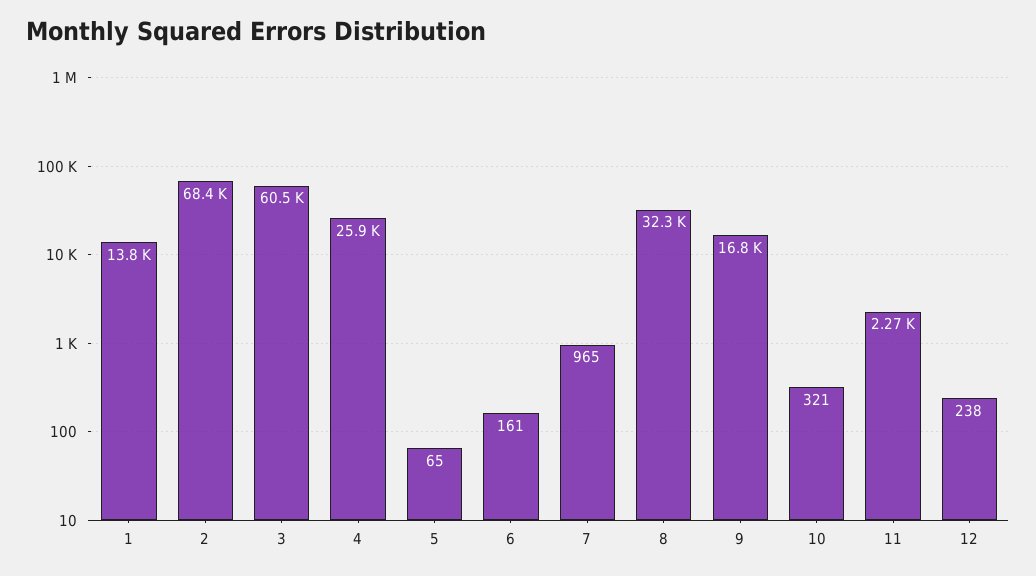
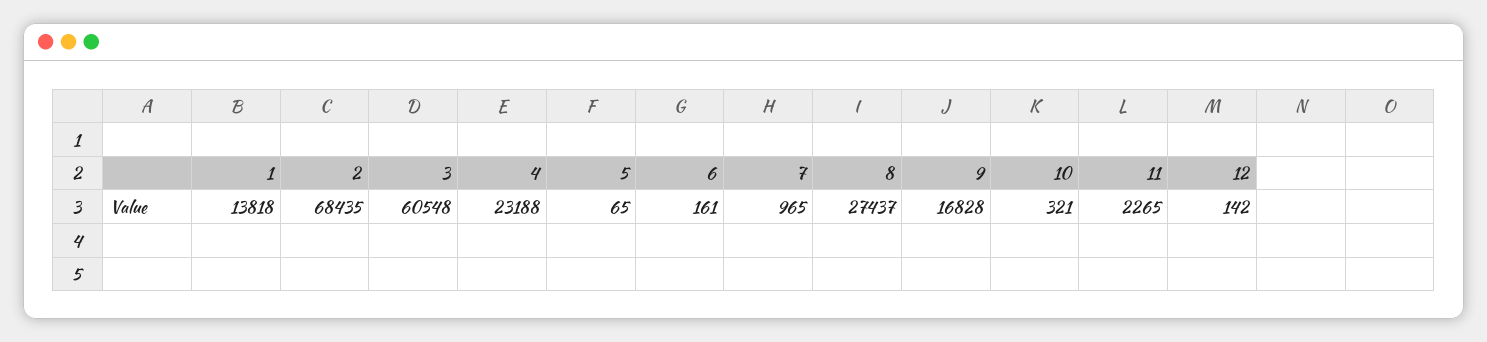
  {
    "1": 13818,
    "2": 68435,
    "3": 60548,
-   "4": 25900,
+   "4": 23188,
    "5": 65,
    "6": 161,
    "7": 965,
-   "8": 32300,
+   "8": 27437,
    "9": 16828,
    "10": 321,
    "11": 2265,
-   "12": 238
+   "12": 142
  }

